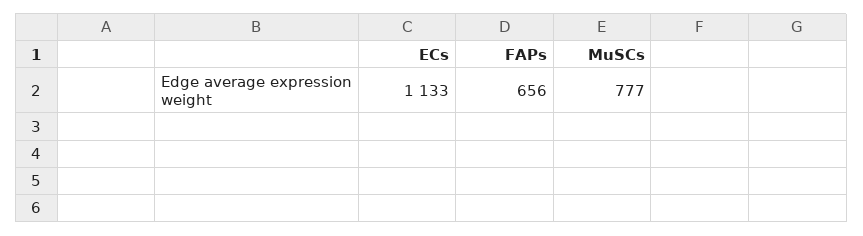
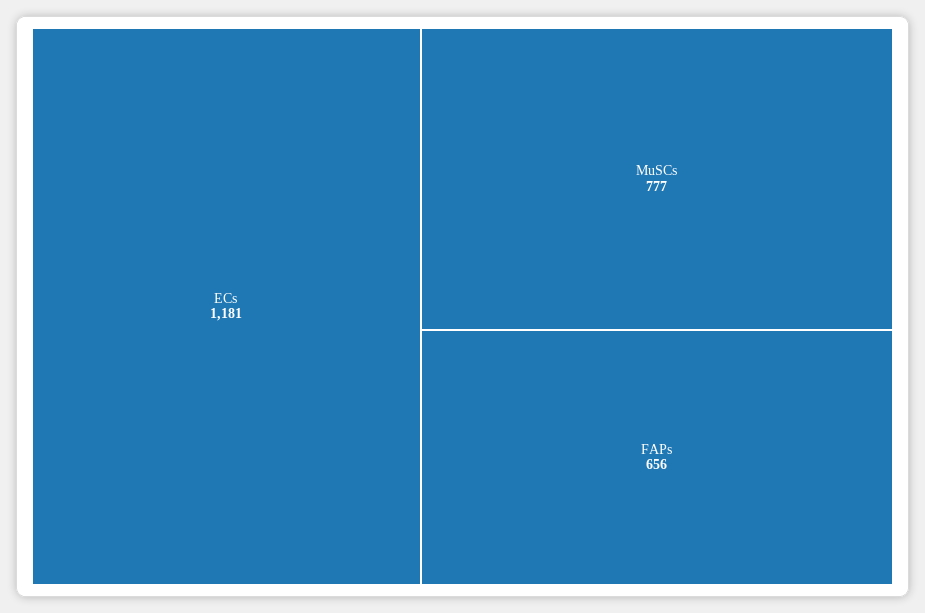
  {
-   "ECs": 1133,
+   "ECs": 1181,
    "FAPs": 656,
    "MuSCs": 777
  }

